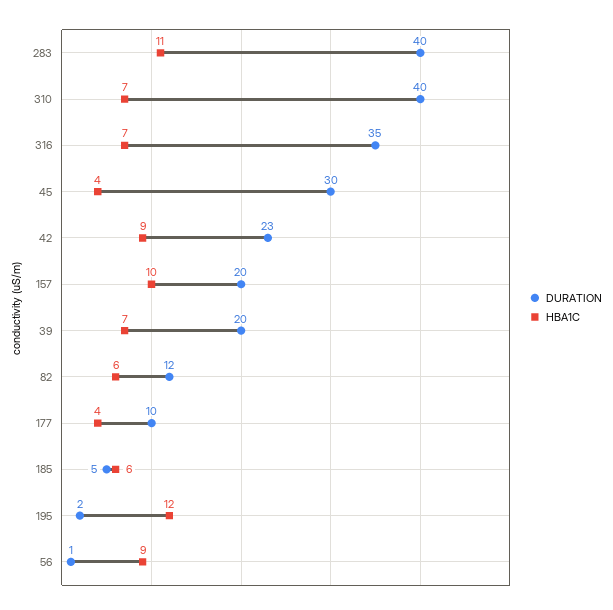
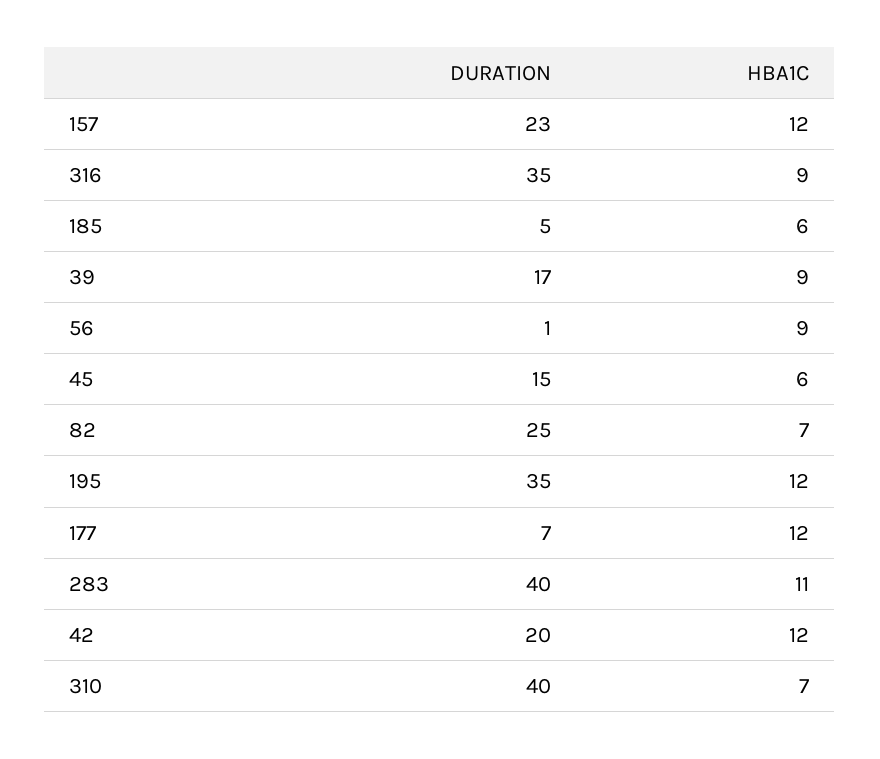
  {
    "DURATION": {
      "283": 40,
      "310": 40,
      "316": 35,
-     "45": 30,
+     "45": 15,
-     "42": 23,
+     "42": 20,
-     "157": 20,
+     "157": 23,
-     "39": 20,
+     "39": 17,
-     "82": 12,
+     "82": 25,
-     "177": 10,
+     "177": 7,
      "185": 5,
-     "195": 2,
+     "195": 35,
      "56": 1
    },
    "HBA1C": {
      "283": 11,
      "310": 7,
-     "316": 7,
+     "316": 9,
-     "45": 4,
+     "45": 6,
-     "42": 9,
+     "42": 12,
-     "157": 10,
+     "157": 12,
-     "39": 7,
+     "39": 9,
-     "82": 6,
+     "82": 7,
-     "177": 4,
+     "177": 12,
      "185": 6,
      "195": 12,
      "56": 9
    }
  }

